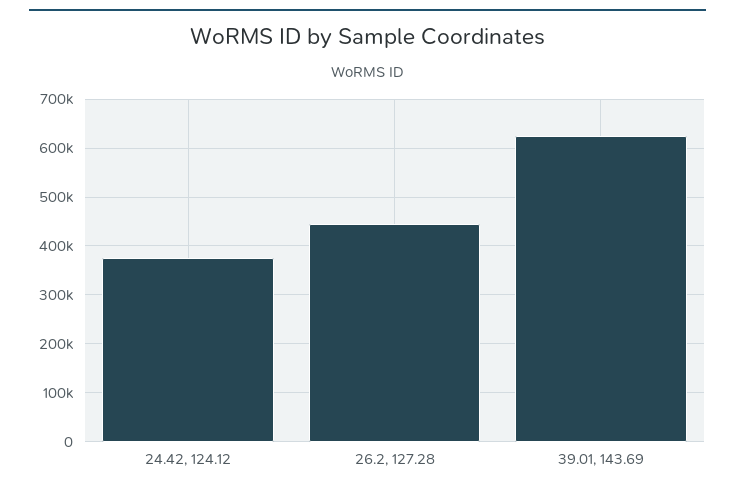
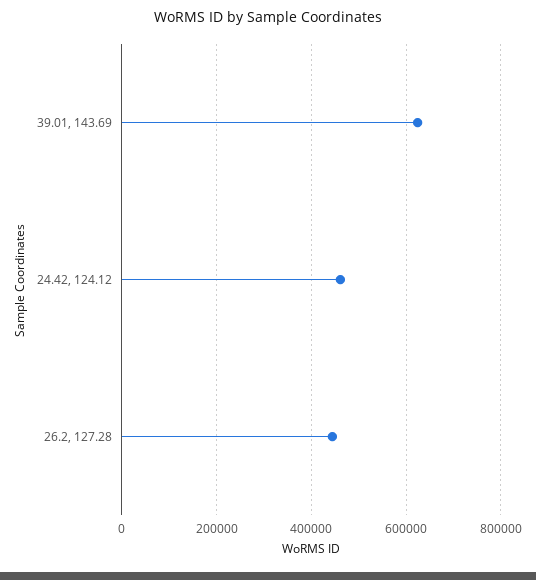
  {
-   "24.42, 124.12": 380000,
+   "24.42, 124.12": 460000,
    "26.2, 127.28": 440000,
    "39.01, 143.69": 620000
  }

